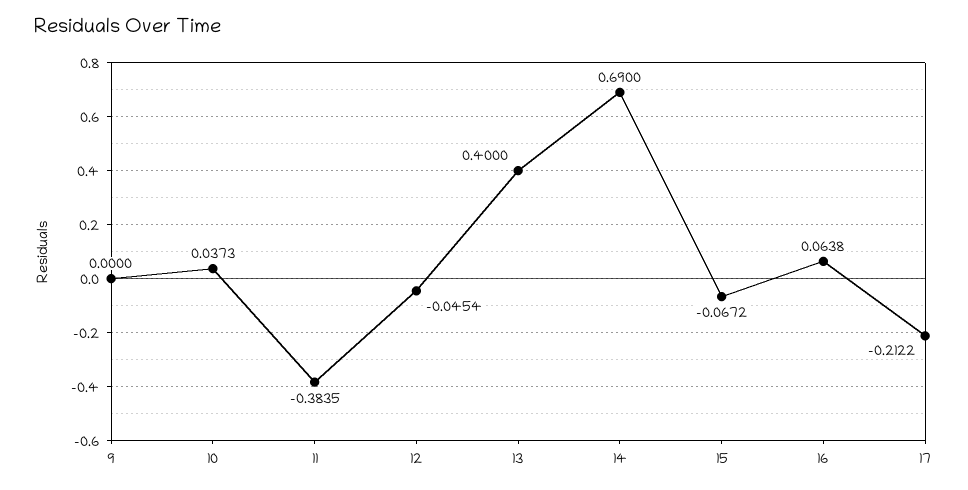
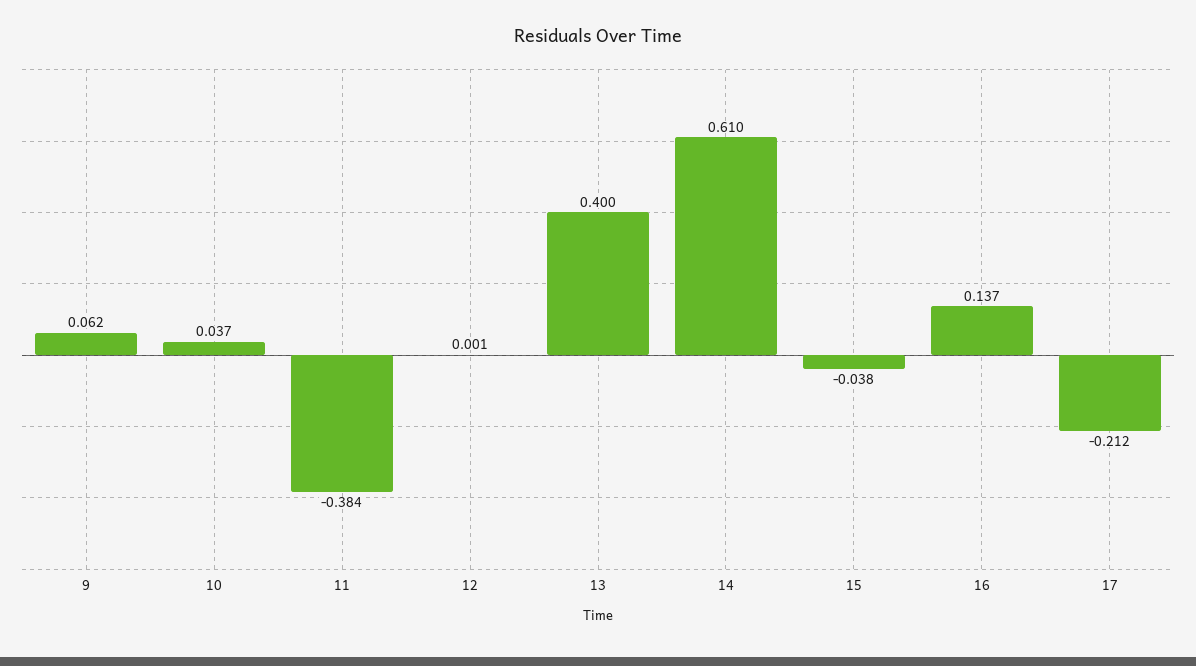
  {
-   "9": 0,
+   "9": 0.062,
    "10": 0.0373,
    "11": -0.3835,
-   "12": -0.0454,
+   "12": 0.001,
    "13": 0.4,
-   "14": 0.69,
+   "14": 0.61,
-   "15": -0.0672,
+   "15": -0.038,
-   "16": 0.0638,
+   "16": 0.137,
    "17": -0.2122
  }

